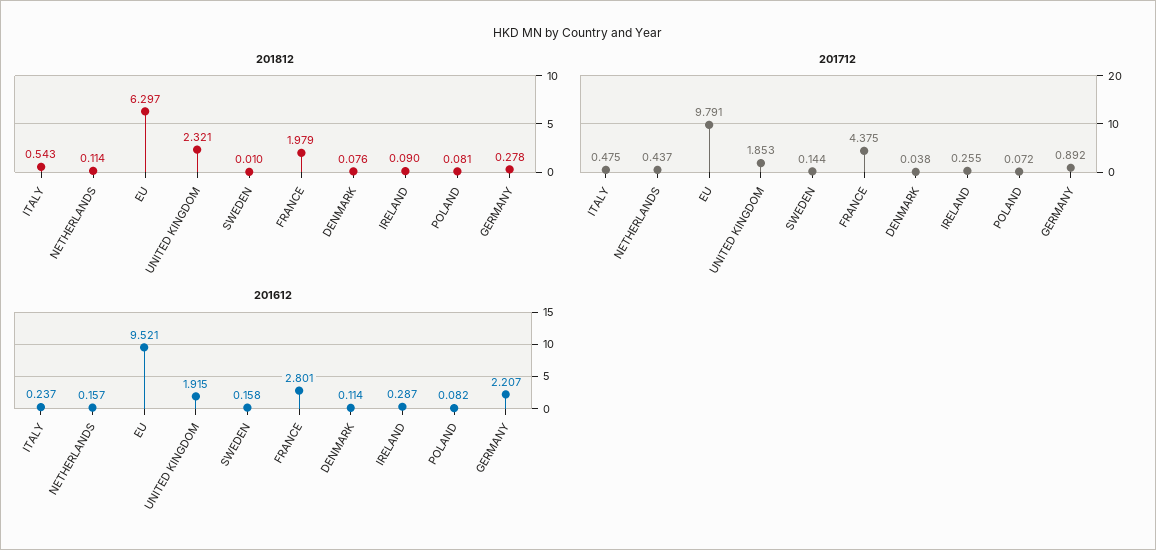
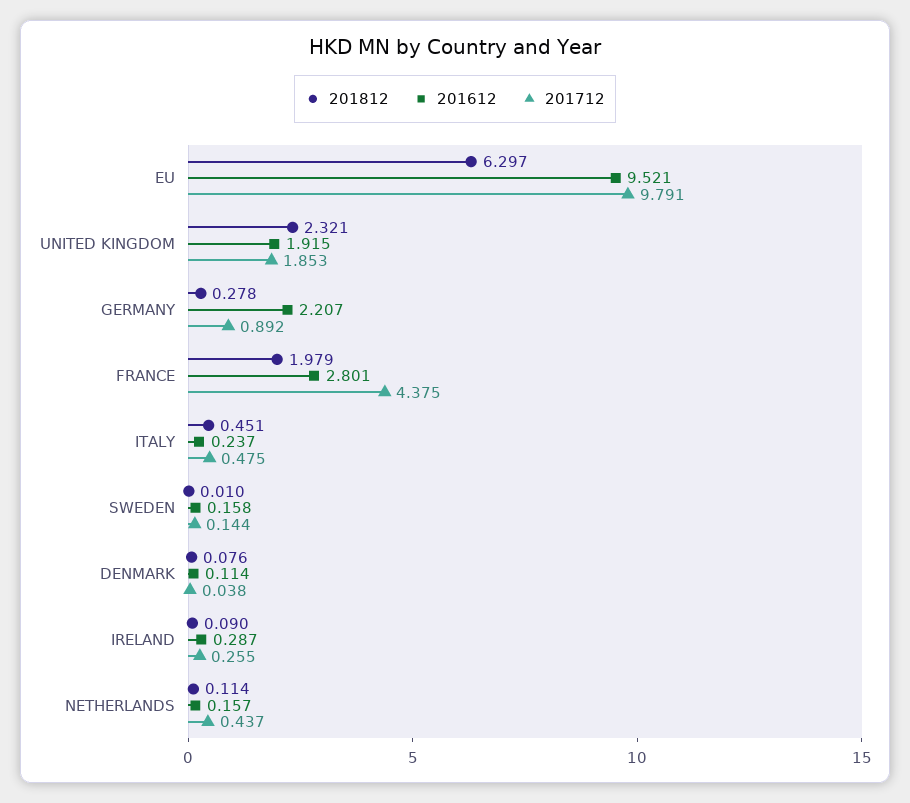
  {
    "201812": {
-     "ITALY": 0.543,
+     "ITALY": 0.451,
      "NETHERLANDS": 0.114,
      "EU": 6.297,
      "UNITED KINGDOM": 2.321,
      "SWEDEN": 0.01,
      "FRANCE": 1.979,
      "DENMARK": 0.076,
      "IRELAND": 0.09,
-     "POLAND": 0.081,
      "GERMANY": 0.278
    },
    "201712": {
      "ITALY": 0.475,
      "NETHERLANDS": 0.437,
      "EU": 9.791,
      "UNITED KINGDOM": 1.853,
      "SWEDEN": 0.144,
      "FRANCE": 4.375,
      "DENMARK": 0.038,
      "IRELAND": 0.255,
-     "POLAND": 0.072,
      "GERMANY": 0.892
    },
    "201612": {
      "ITALY": 0.237,
      "NETHERLANDS": 0.157,
      "EU": 9.521,
      "UNITED KINGDOM": 1.915,
      "SWEDEN": 0.158,
      "FRANCE": 2.801,
      "DENMARK": 0.114,
      "IRELAND": 0.287,
-     "POLAND": 0.082,
      "GERMANY": 2.207
    }
  }

